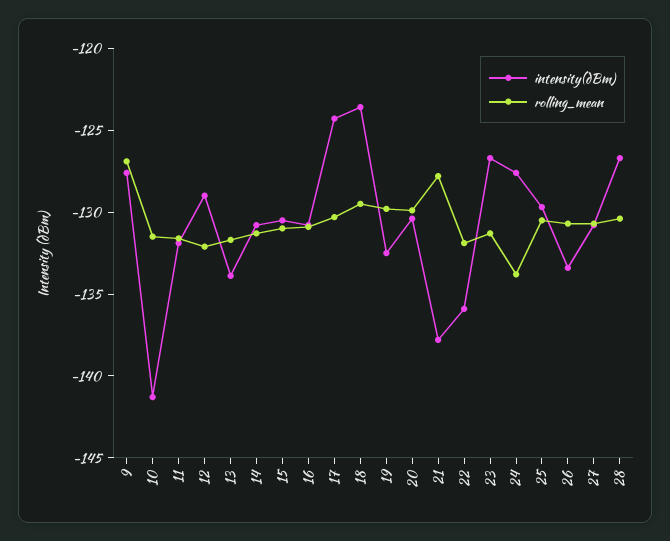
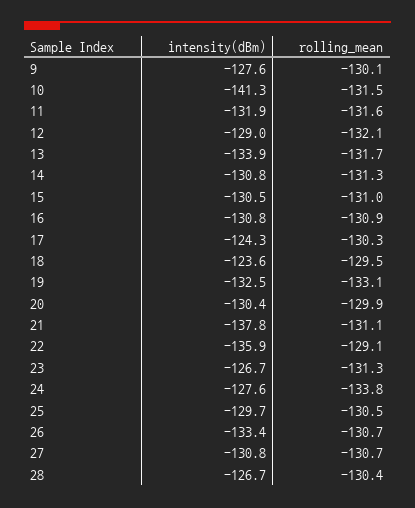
  {
    "intensity(dBm)": {
      "9": -127.6,
      "10": -141.3,
      "11": -131.9,
      "12": -129,
      "13": -133.9,
      "14": -130.8,
      "15": -130.5,
      "16": -130.8,
      "17": -124.3,
      "18": -123.6,
      "19": -132.5,
      "20": -130.4,
      "21": -137.8,
      "22": -135.9,
      "23": -126.7,
      "24": -127.6,
      "25": -129.7,
      "26": -133.4,
      "27": -130.8,
      "28": -126.7
    },
    "rolling_mean": {
-     "9": -127,
+     "9": -130.1,
      "10": -131.5,
      "11": -131.6,
      "12": -132.1,
      "13": -131.7,
      "14": -131.3,
      "15": -131,
      "16": -130.9,
      "17": -130.3,
      "18": -129.5,
-     "19": -130,
+     "19": -133.1,
      "20": -129.9,
-     "21": -128,
+     "21": -131.1,
-     "22": -132,
+     "22": -129.1,
      "23": -131.3,
      "24": -133.8,
      "25": -130.5,
      "26": -130.7,
      "27": -130.7,
      "28": -130.4
    }
  }

